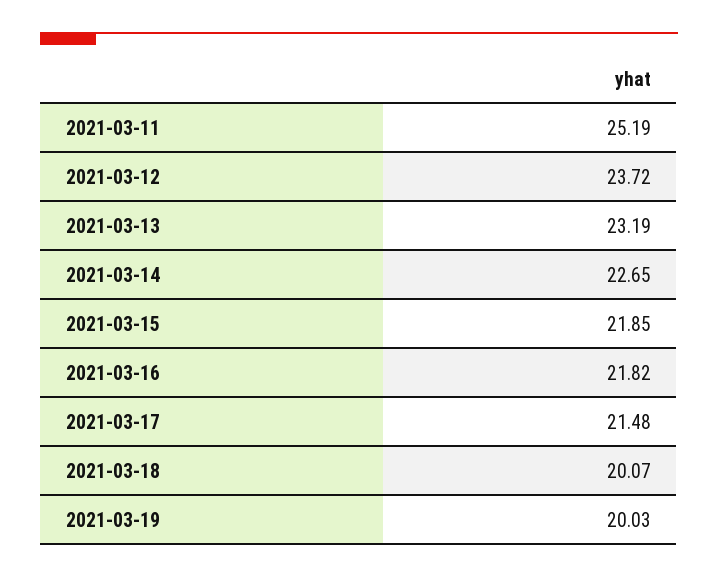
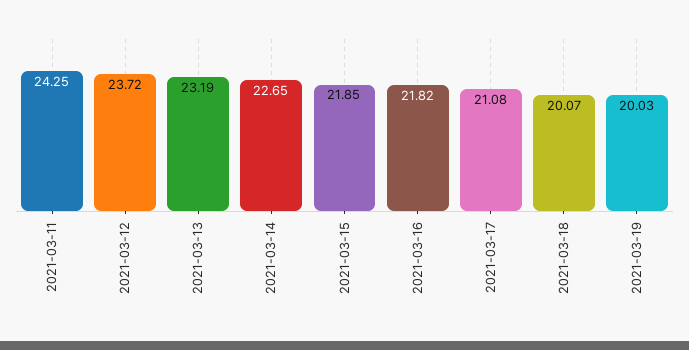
  {
-   "2021-03-11": 25.19,
+   "2021-03-11": 24.25,
    "2021-03-12": 23.72,
    "2021-03-13": 23.19,
    "2021-03-14": 22.65,
    "2021-03-15": 21.85,
    "2021-03-16": 21.82,
-   "2021-03-17": 21.48,
+   "2021-03-17": 21.08,
    "2021-03-18": 20.07,
    "2021-03-19": 20.03
  }

